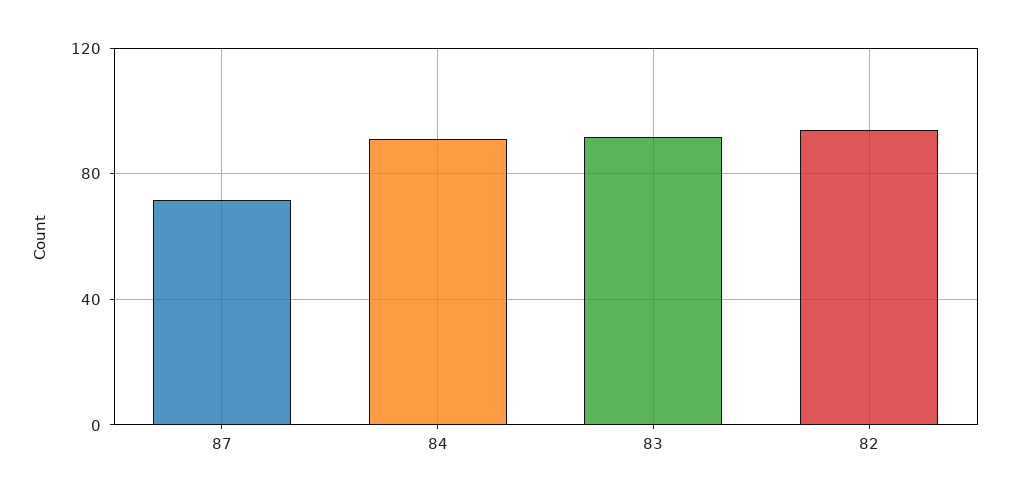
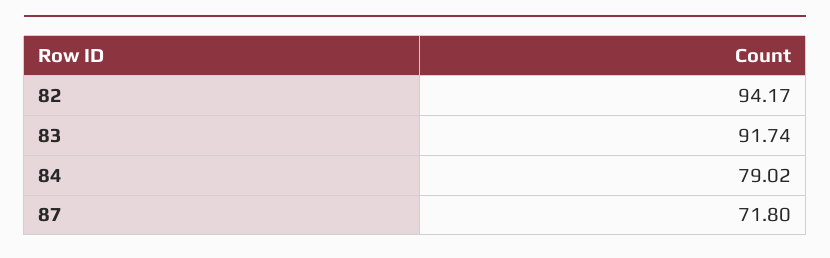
  {
    "87": 71.8,
-   "84": 90,
+   "84": 79.02,
    "83": 91.74,
    "82": 94.17
  }

